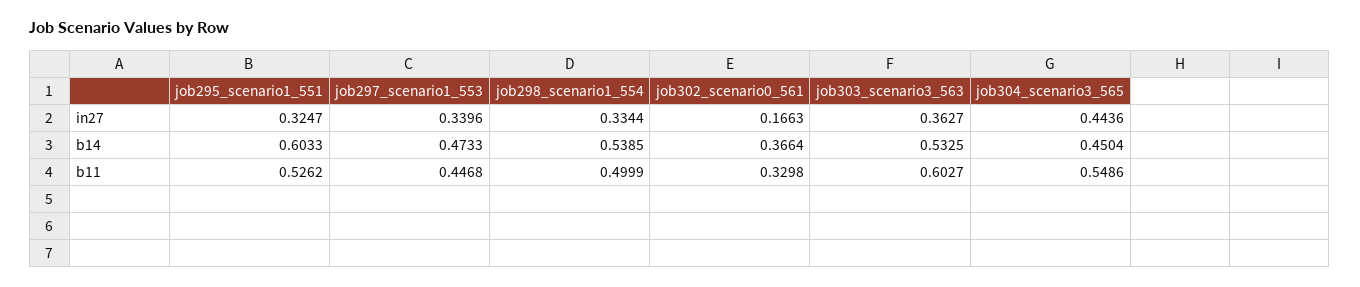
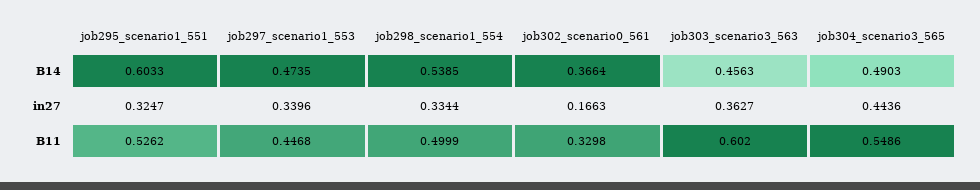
  {
    "job295_scenario1_551": {
      "in27": 0.3247,
      "b14": 0.6033,
      "b11": 0.5262
    },
    "job297_scenario1_553": {
      "in27": 0.3396,
-     "b14": 0.4733,
+     "b14": 0.4735,
      "b11": 0.4468
    },
    "job298_scenario1_554": {
      "in27": 0.3344,
      "b14": 0.5385,
      "b11": 0.4999
    },
    "job302_scenario0_561": {
      "in27": 0.1663,
      "b14": 0.3664,
      "b11": 0.3298
    },
    "job303_scenario3_563": {
      "in27": 0.3627,
-     "b14": 0.5325,
+     "b14": 0.4563,
-     "b11": 0.6027
+     "b11": 0.602
    },
    "job304_scenario3_565": {
      "in27": 0.4436,
-     "b14": 0.4504,
+     "b14": 0.4903,
      "b11": 0.5486
    }
  }

